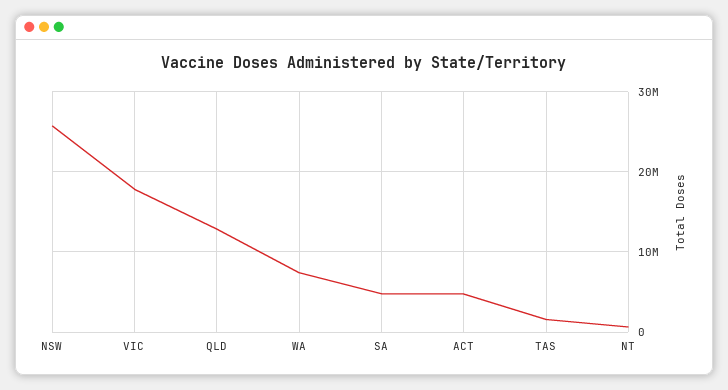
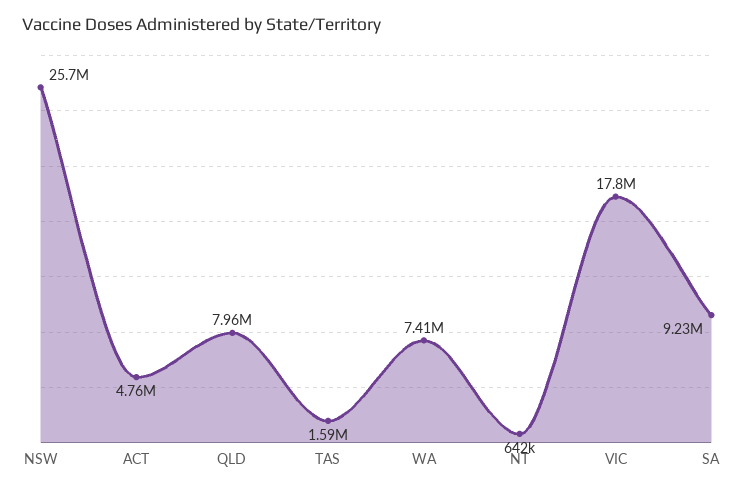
  {
    "NSW": 25700000,
    "VIC": 17800000,
-   "QLD": 13000000,
+   "QLD": 7960000,
    "WA": 7410000,
-   "SA": 5000000,
+   "SA": 9230000,
    "ACT": 4760000,
    "TAS": 1590000,
    "NT": 642000
  }

